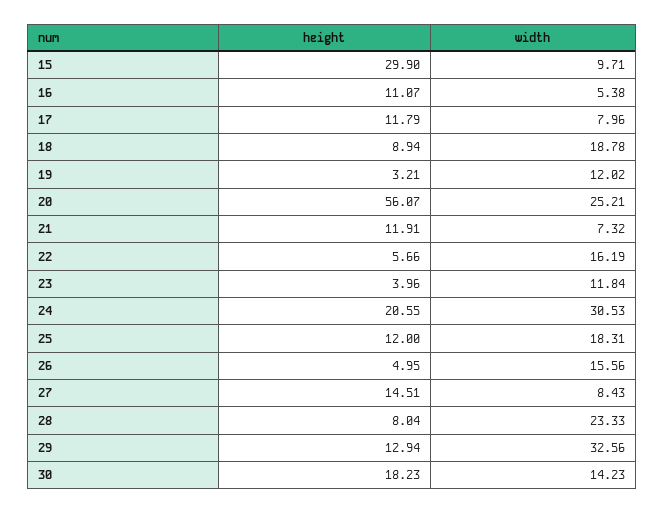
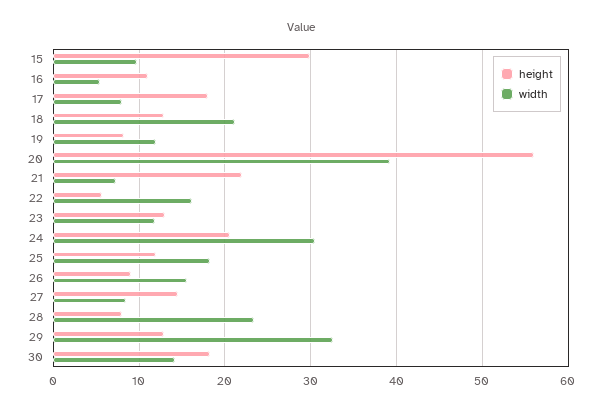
  {
    "height": {
      "15": 29.9,
      "16": 11.07,
-     "17": 11.79,
+     "17": 18,
-     "18": 8.94,
+     "18": 13,
-     "19": 3.21,
+     "19": 8,
      "20": 56.07,
-     "21": 11.91,
+     "21": 22,
      "22": 5.66,
-     "23": 3.96,
+     "23": 13,
      "24": 20.55,
      "25": 12,
-     "26": 4.95,
+     "26": 9,
      "27": 14.51,
      "28": 8.04,
      "29": 12.94,
      "30": 18.23
    },
    "width": {
      "15": 9.71,
      "16": 5.38,
      "17": 7.96,
-     "18": 18.78,
+     "18": 21,
      "19": 12.02,
-     "20": 25.21,
+     "20": 39,
      "21": 7.32,
      "22": 16.19,
      "23": 11.84,
      "24": 30.53,
      "25": 18.31,
      "26": 15.56,
      "27": 8.43,
      "28": 23.33,
      "29": 32.56,
      "30": 14.23
    }
  }

